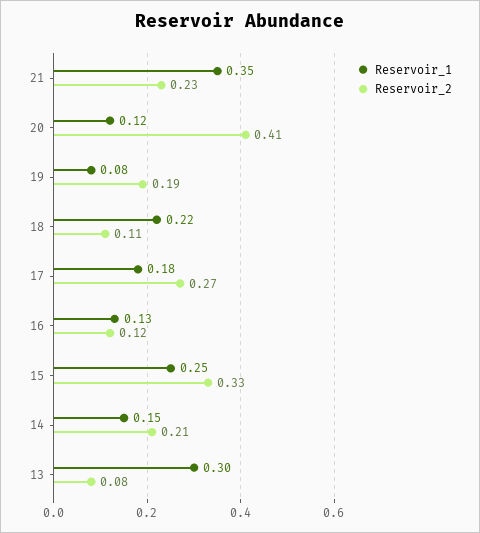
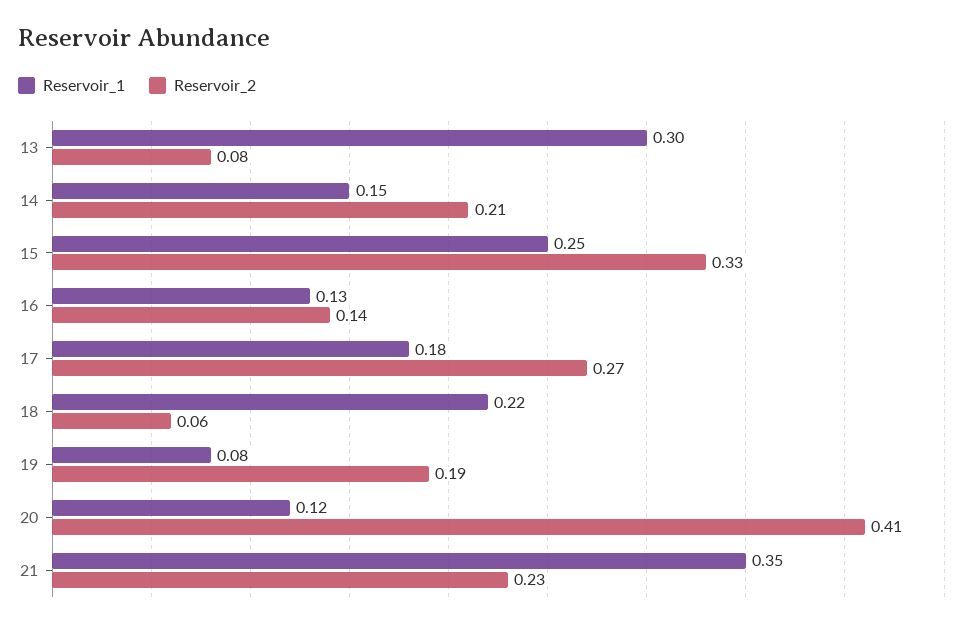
  {
    "Reservoir_1": {
      "21": 0.35,
      "20": 0.12,
      "19": 0.08,
      "18": 0.22,
      "17": 0.18,
      "16": 0.13,
      "15": 0.25,
      "14": 0.15,
      "13": 0.3
    },
    "Reservoir_2": {
      "21": 0.23,
      "20": 0.41,
      "19": 0.19,
-     "18": 0.11,
+     "18": 0.06,
      "17": 0.27,
-     "16": 0.12,
+     "16": 0.14,
      "15": 0.33,
      "14": 0.21,
      "13": 0.08
    }
  }

